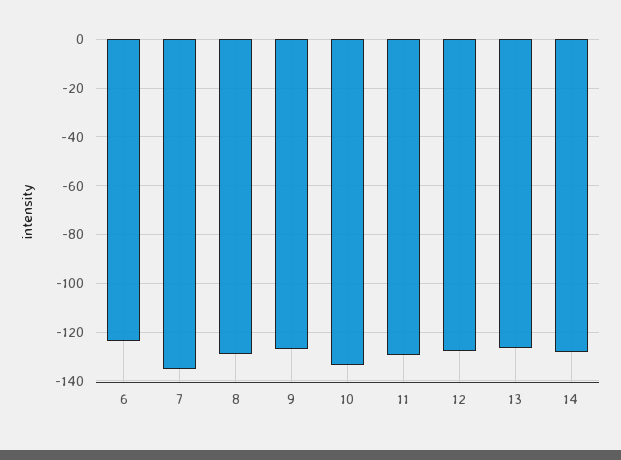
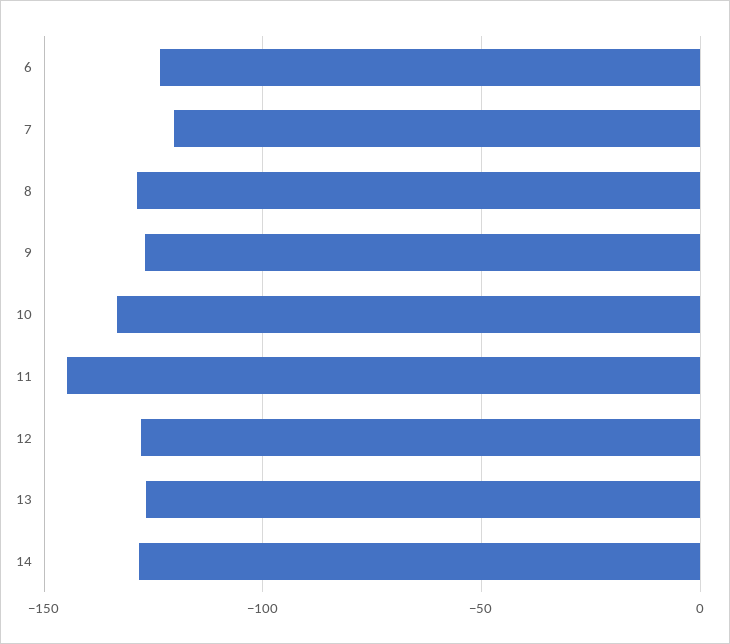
  {
    "6": -122.5,
-   "7": -135,
+   "7": -120,
    "8": -130,
    "9": -127.5,
    "10": -132.5,
-   "11": -130,
+   "11": -145,
    "12": -127.5,
    "13": -127.5,
    "14": -127.5
  }

